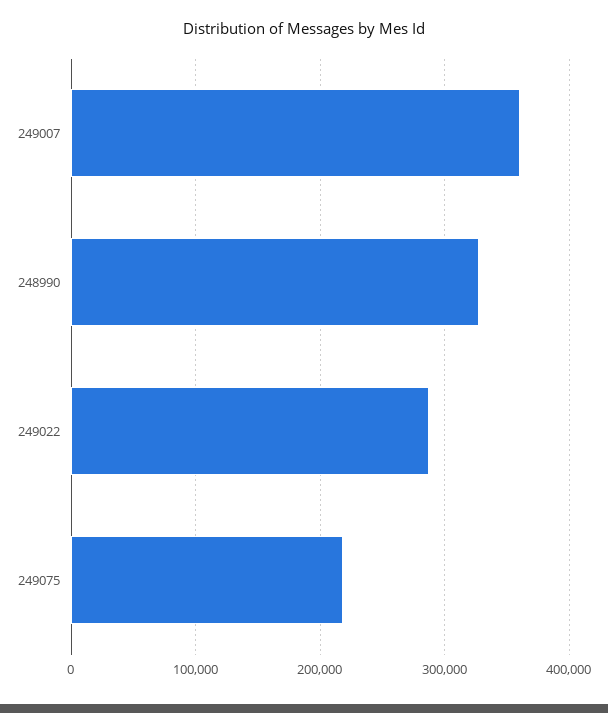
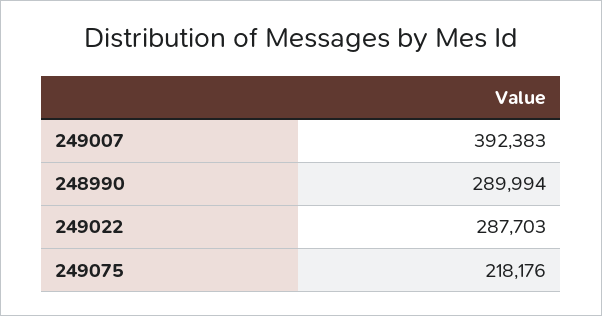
  {
-   "249007": 360000,
+   "249007": 392383,
-   "248990": 330000,
+   "248990": 289994,
    "249022": 287703,
    "249075": 218176
  }

